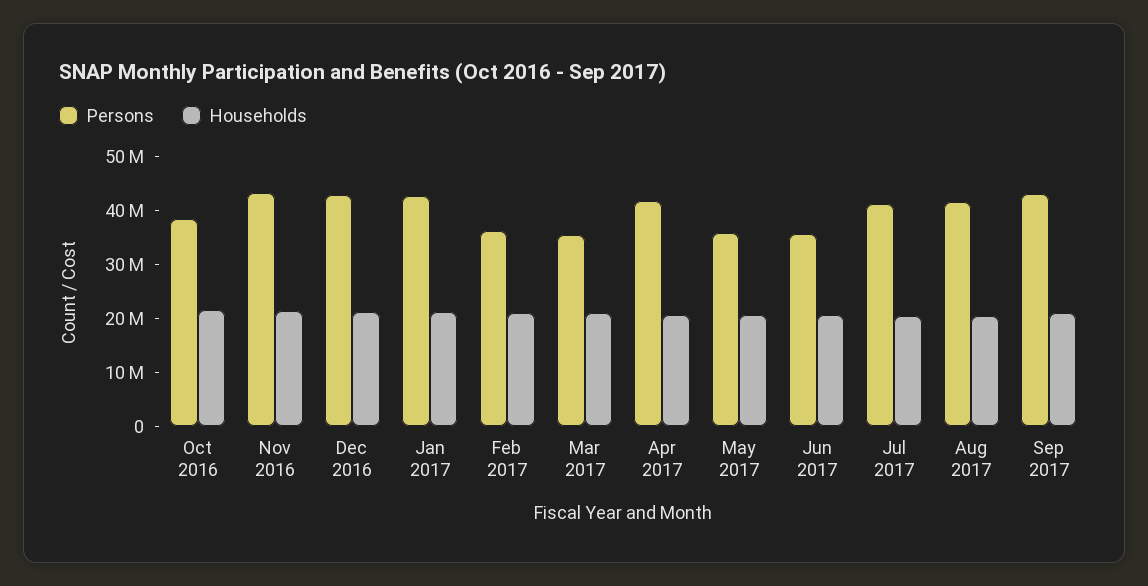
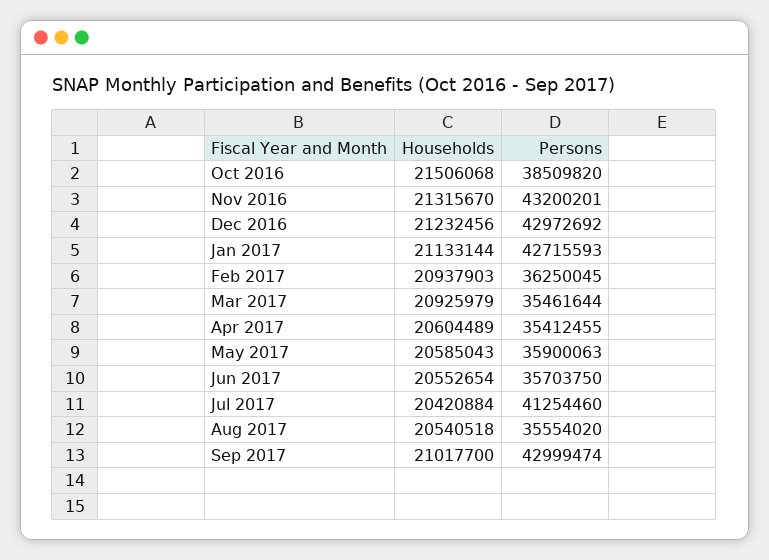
  {
    "Persons": {
      "Oct 2016": 38509820,
      "Nov 2016": 43200201,
      "Dec 2016": 42972692,
      "Jan 2017": 42715593,
      "Feb 2017": 36250045,
      "Mar 2017": 35461644,
-     "Apr 2017": 42000000,
+     "Apr 2017": 35412455,
      "May 2017": 35900063,
      "Jun 2017": 35703750,
      "Jul 2017": 41254460,
-     "Aug 2017": 42000000,
+     "Aug 2017": 35554020,
      "Sep 2017": 42999474
    },
    "Households": {
      "Oct 2016": 21506068,
      "Nov 2016": 21315670,
      "Dec 2016": 21232456,
      "Jan 2017": 21133144,
      "Feb 2017": 20937903,
      "Mar 2017": 20925979,
      "Apr 2017": 20604489,
      "May 2017": 20585043,
      "Jun 2017": 20552654,
      "Jul 2017": 20420884,
      "Aug 2017": 20540518,
      "Sep 2017": 21017700
    }
  }

